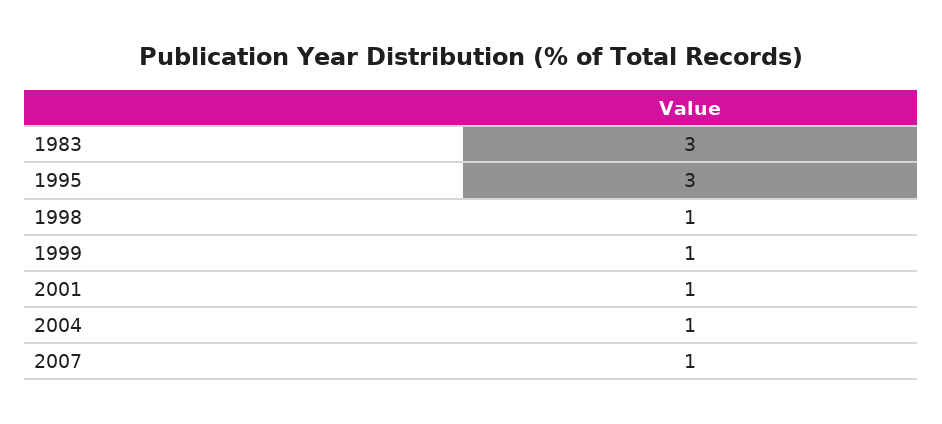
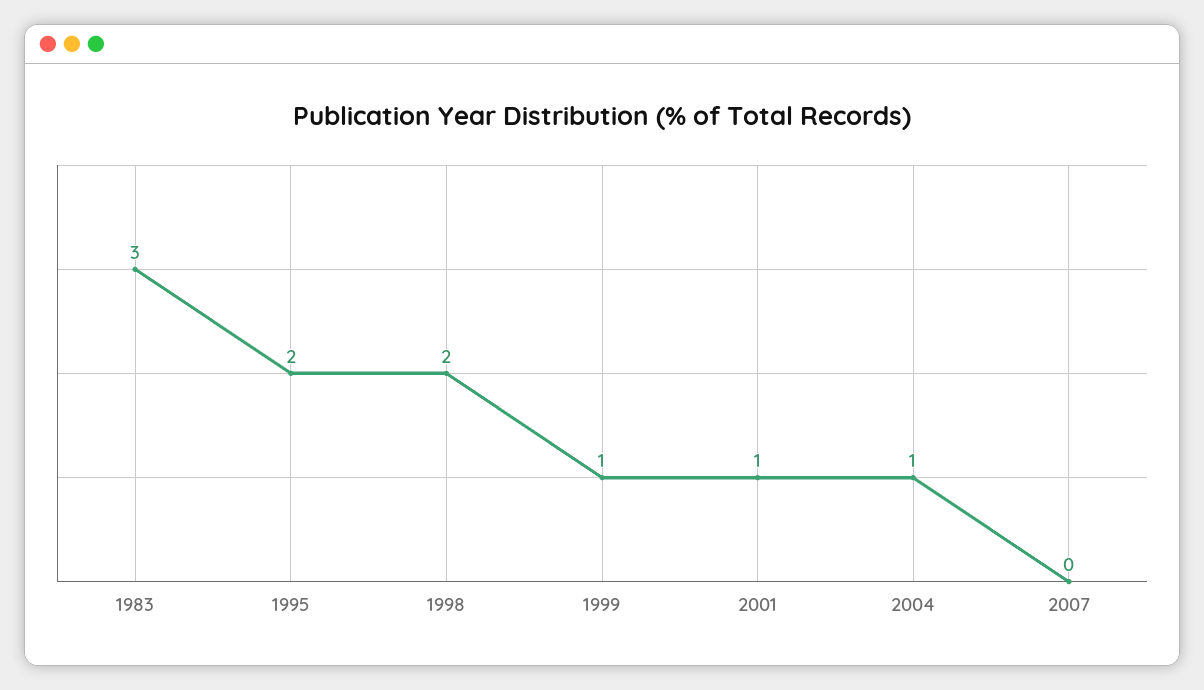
  {
    "1983": 3,
-   "1995": 3,
+   "1995": 2,
-   "1998": 1,
+   "1998": 2,
    "1999": 1,
    "2001": 1,
    "2004": 1,
-   "2007": 1
+   "2007": 0
  }

